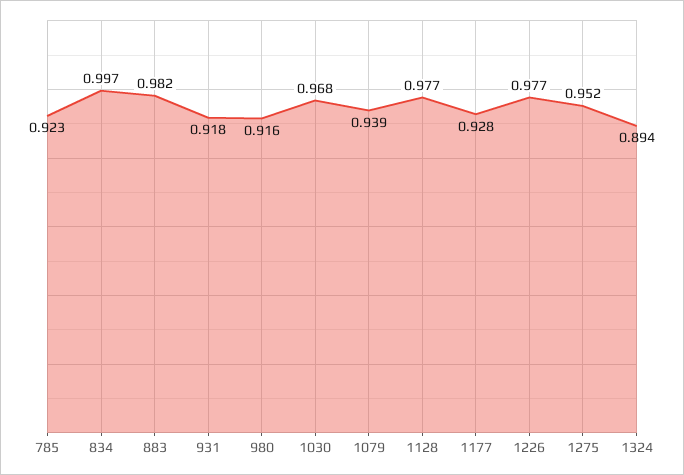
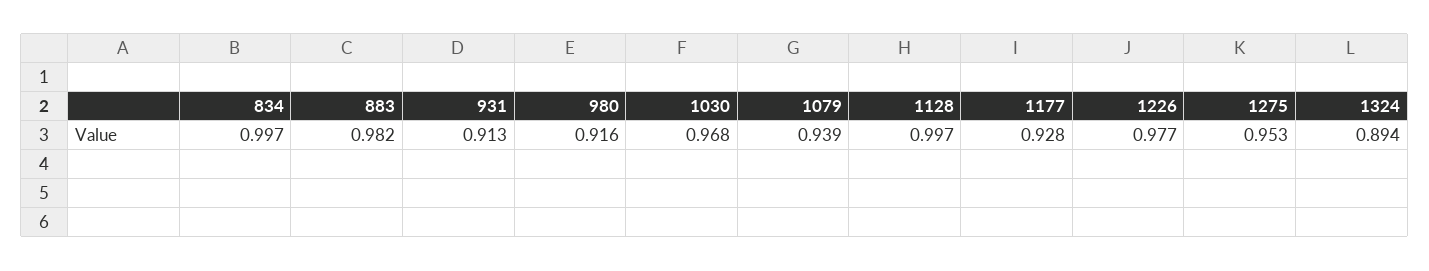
  {
-   "785": 0.923,
    "834": 0.997,
    "883": 0.982,
-   "931": 0.918,
+   "931": 0.913,
    "980": 0.916,
    "1030": 0.968,
    "1079": 0.939,
-   "1128": 0.977,
+   "1128": 0.997,
    "1177": 0.928,
    "1226": 0.977,
-   "1275": 0.952,
+   "1275": 0.953,
    "1324": 0.894
  }

